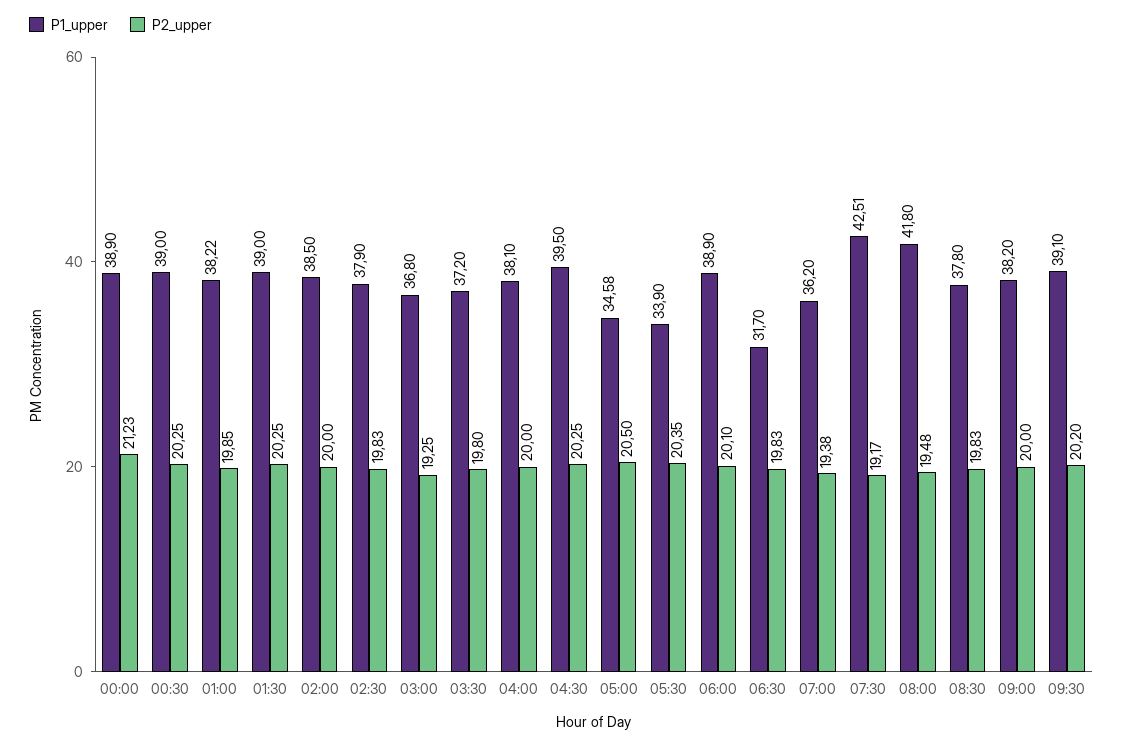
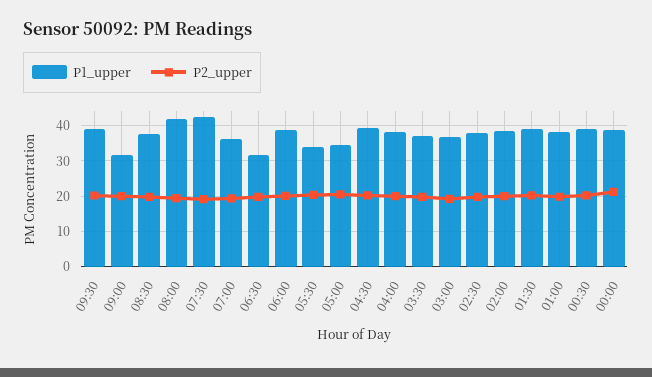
  {
    "P1_upper": {
      "00:00": 38.9,
      "00:30": 39,
      "01:00": 38.22,
      "01:30": 39,
      "02:00": 38.5,
      "02:30": 37.9,
      "03:00": 36.8,
      "03:30": 37.2,
      "04:00": 38.1,
      "04:30": 39.5,
      "05:00": 34.58,
      "05:30": 33.9,
      "06:00": 38.9,
      "06:30": 31.7,
      "07:00": 36.2,
      "07:30": 42.51,
      "08:00": 41.8,
      "08:30": 37.8,
-     "09:00": 38.2,
+     "09:00": 32,
      "09:30": 39.1
    },
    "P2_upper": {
      "00:00": 21.23,
      "00:30": 20.25,
      "01:00": 19.85,
      "01:30": 20.25,
      "02:00": 20,
      "02:30": 19.83,
      "03:00": 19.25,
      "03:30": 19.8,
      "04:00": 20,
      "04:30": 20.25,
      "05:00": 20.5,
      "05:30": 20.35,
      "06:00": 20.1,
      "06:30": 19.83,
      "07:00": 19.38,
      "07:30": 19.17,
      "08:00": 19.48,
      "08:30": 19.83,
      "09:00": 20,
      "09:30": 20.2
    }
  }

